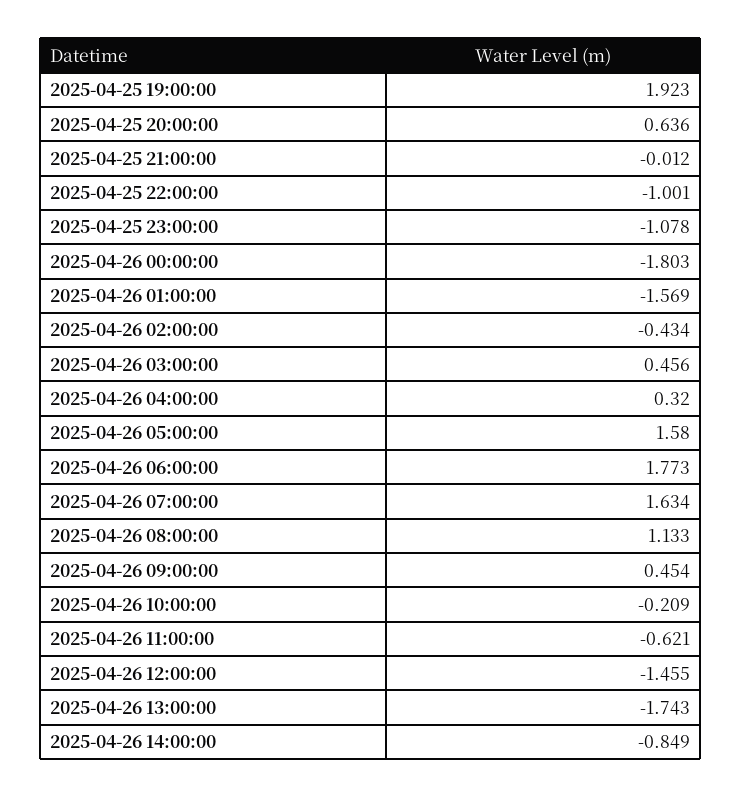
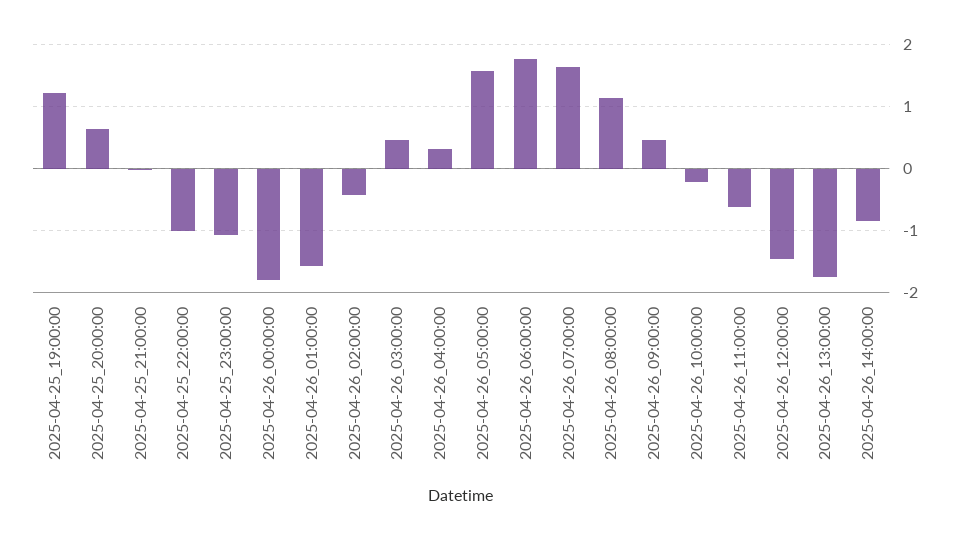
  {
-   "2025-04-25 19:00:00": 1.923,
+   "2025-04-25 19:00:00": 1.2,
    "2025-04-25 20:00:00": 0.636,
    "2025-04-25 21:00:00": -0.012,
    "2025-04-25 22:00:00": -1.001,
    "2025-04-25 23:00:00": -1.078,
    "2025-04-26 00:00:00": -1.803,
    "2025-04-26 01:00:00": -1.569,
    "2025-04-26 02:00:00": -0.434,
    "2025-04-26 03:00:00": 0.456,
    "2025-04-26 04:00:00": 0.32,
    "2025-04-26 05:00:00": 1.58,
    "2025-04-26 06:00:00": 1.773,
    "2025-04-26 07:00:00": 1.634,
    "2025-04-26 08:00:00": 1.133,
    "2025-04-26 09:00:00": 0.454,
    "2025-04-26 10:00:00": -0.209,
    "2025-04-26 11:00:00": -0.621,
    "2025-04-26 12:00:00": -1.455,
    "2025-04-26 13:00:00": -1.743,
    "2025-04-26 14:00:00": -0.849
  }

